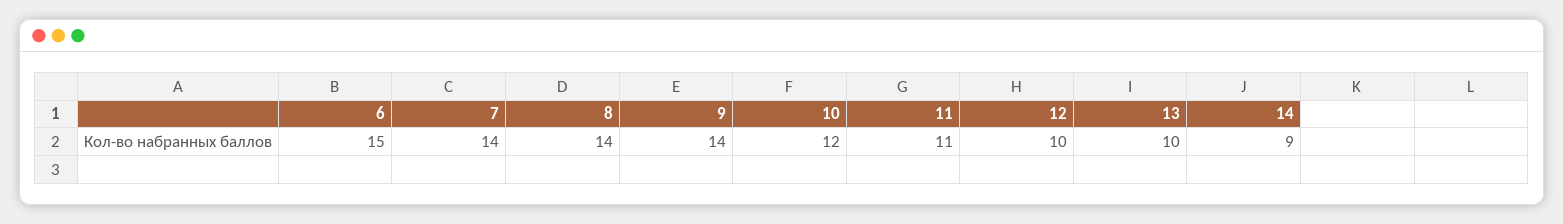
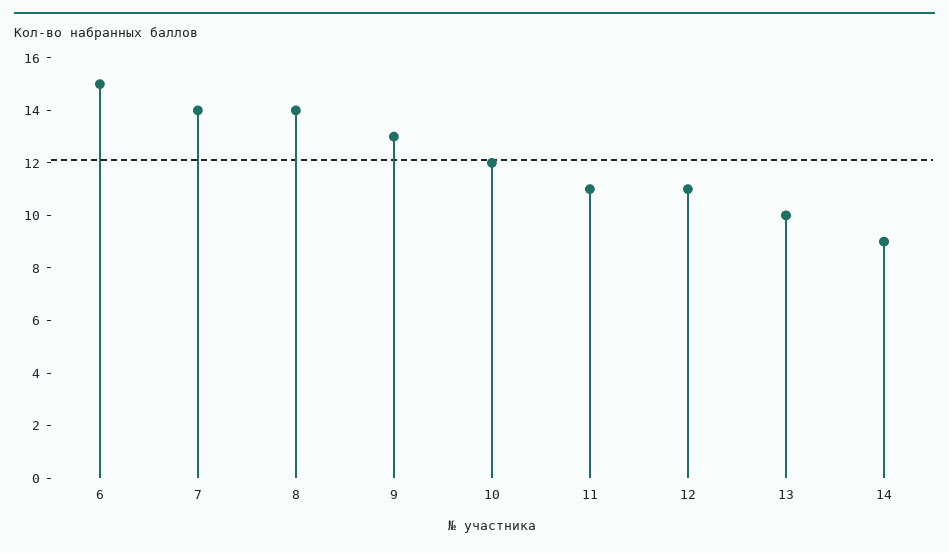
  {
    "6": 15,
    "7": 14,
    "8": 14,
-   "9": 14,
+   "9": 13,
    "10": 12,
    "11": 11,
-   "12": 10,
+   "12": 11,
    "13": 10,
    "14": 9
  }

